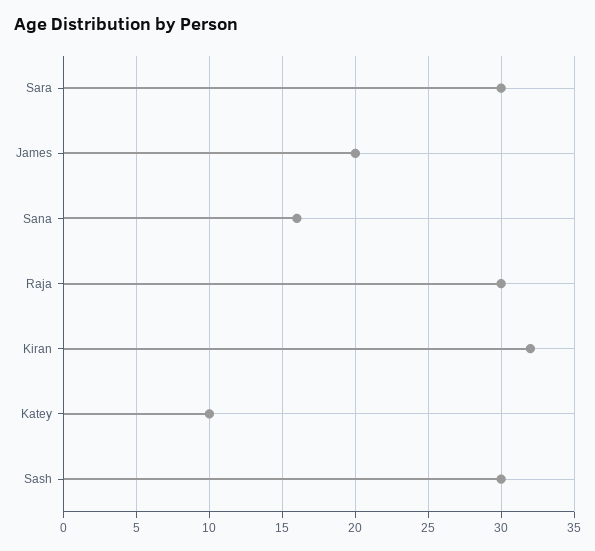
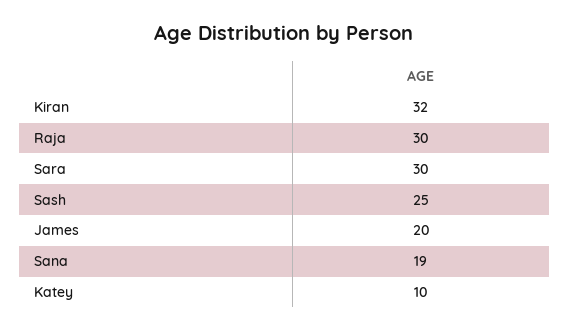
  {
    "Sara": 30,
    "James": 20,
-   "Sana": 16,
+   "Sana": 19,
    "Raja": 30,
    "Kiran": 32,
    "Katey": 10,
-   "Sash": 30
+   "Sash": 25
  }

